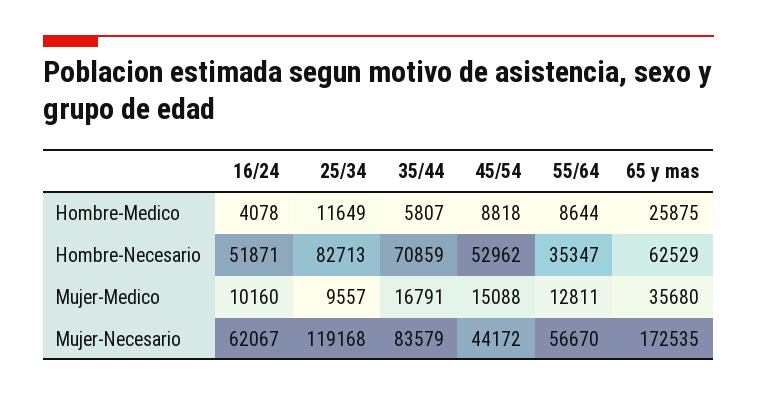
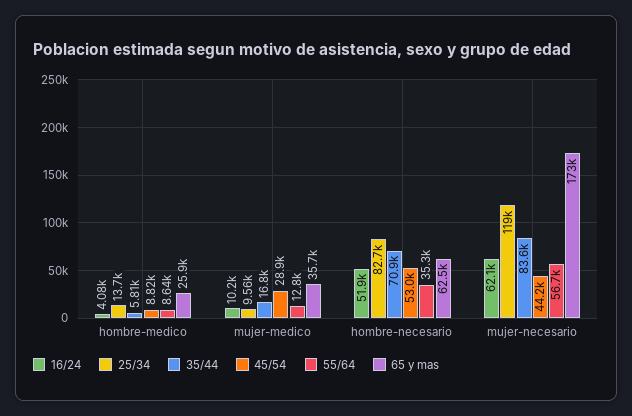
  {
    "16/24": {
      "Hombre-Medico": 4078,
      "Hombre-Necesario": 51871,
      "Mujer-Medico": 10160,
      "Mujer-Necesario": 62067
    },
    "25/34": {
-     "Hombre-Medico": 11649,
+     "Hombre-Medico": 13700,
      "Hombre-Necesario": 82713,
      "Mujer-Medico": 9557,
      "Mujer-Necesario": 119168
    },
    "35/44": {
      "Hombre-Medico": 5807,
      "Hombre-Necesario": 70859,
      "Mujer-Medico": 16791,
      "Mujer-Necesario": 83579
    },
    "45/54": {
      "Hombre-Medico": 8818,
      "Hombre-Necesario": 52962,
-     "Mujer-Medico": 15088,
+     "Mujer-Medico": 28900,
      "Mujer-Necesario": 44172
    },
    "55/64": {
      "Hombre-Medico": 8644,
      "Hombre-Necesario": 35347,
      "Mujer-Medico": 12811,
      "Mujer-Necesario": 56670
    },
    "65 y mas": {
      "Hombre-Medico": 25875,
      "Hombre-Necesario": 62529,
      "Mujer-Medico": 35680,
      "Mujer-Necesario": 172535
    }
  }

